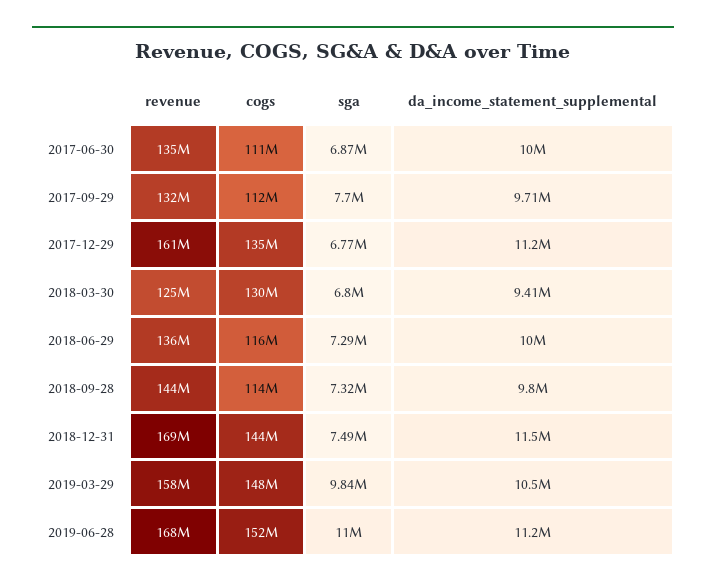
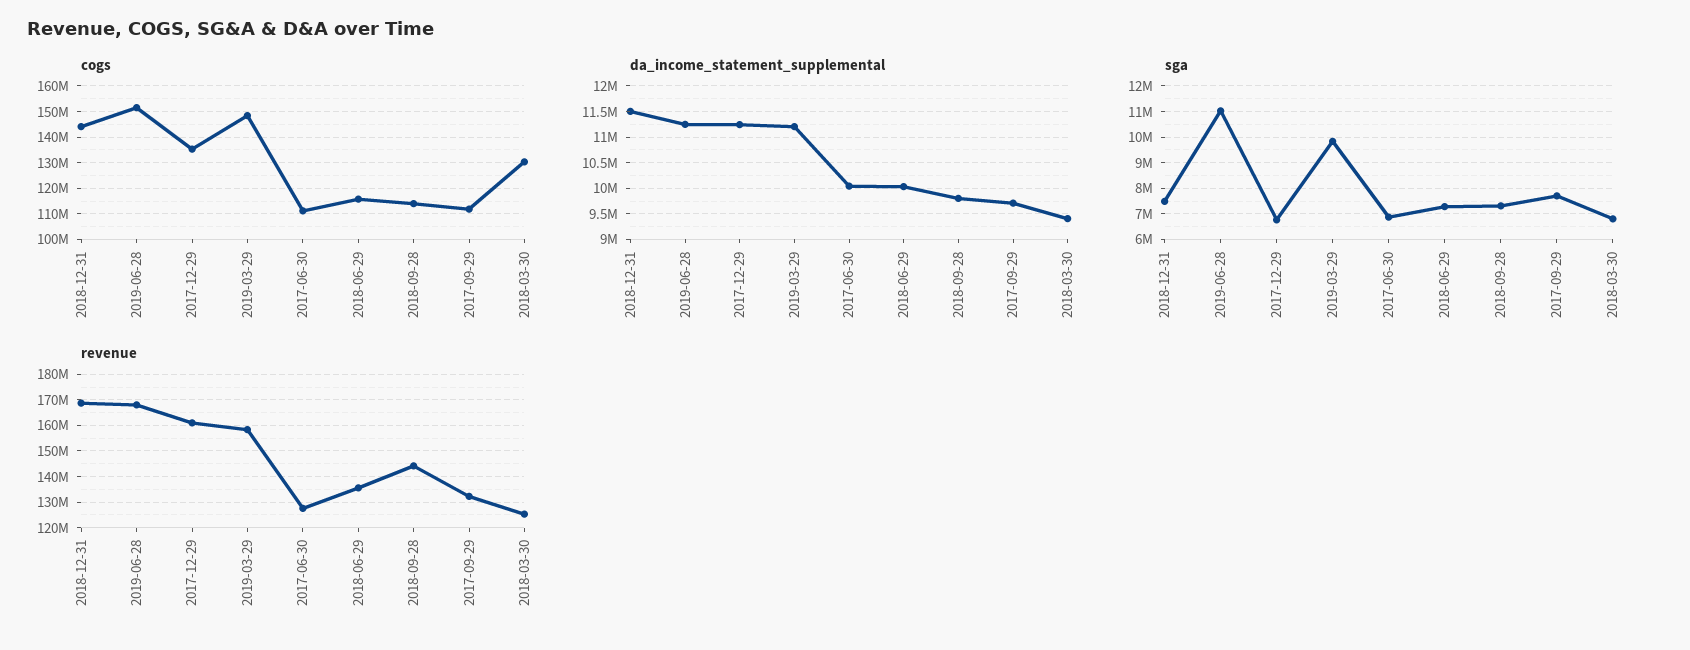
  {
    "revenue": {
-     "2017-06-30": 135000000,
+     "2017-06-30": 127500000,
      "2017-09-29": 132000000,
      "2017-12-29": 161000000,
      "2018-03-30": 125000000,
      "2018-06-29": 136000000,
      "2018-09-28": 144000000,
      "2018-12-31": 169000000,
      "2019-03-29": 158000000,
      "2019-06-28": 168000000
    },
    "cogs": {
      "2017-06-30": 111000000,
      "2017-09-29": 112000000,
      "2017-12-29": 135000000,
      "2018-03-30": 130000000,
      "2018-06-29": 116000000,
      "2018-09-28": 114000000,
      "2018-12-31": 144000000,
      "2019-03-29": 148000000,
      "2019-06-28": 152000000
    },
    "sga": {
      "2017-06-30": 6870000,
      "2017-09-29": 7700000,
      "2017-12-29": 6770000,
      "2018-03-30": 6800000,
      "2018-06-29": 7290000,
      "2018-09-28": 7320000,
      "2018-12-31": 7490000,
      "2019-03-29": 9840000,
      "2019-06-28": 11000000
    },
    "da_income_statement_supplemental": {
      "2017-06-30": 10000000,
      "2017-09-29": 9710000,
      "2017-12-29": 11200000,
      "2018-03-30": 9410000,
      "2018-06-29": 10000000,
      "2018-09-28": 9800000,
      "2018-12-31": 11500000,
-     "2019-03-29": 10500000,
+     "2019-03-29": 11250000,
      "2019-06-28": 11200000
    }
  }

